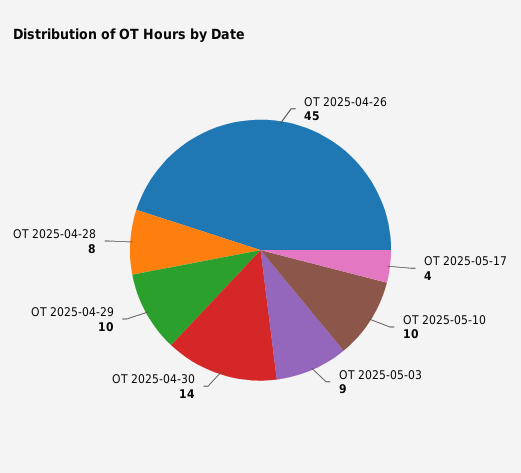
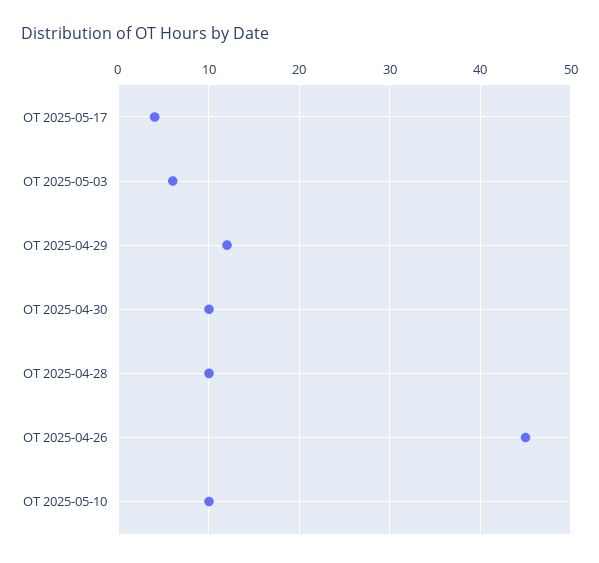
  {
    "OT 2025-04-26": 45,
    "OT 2025-05-17": 4,
    "OT 2025-05-10": 10,
-   "OT 2025-05-03": 9,
+   "OT 2025-05-03": 6,
-   "OT 2025-04-30": 14,
+   "OT 2025-04-30": 10,
-   "OT 2025-04-29": 10,
+   "OT 2025-04-29": 12,
-   "OT 2025-04-28": 8
+   "OT 2025-04-28": 10
  }

